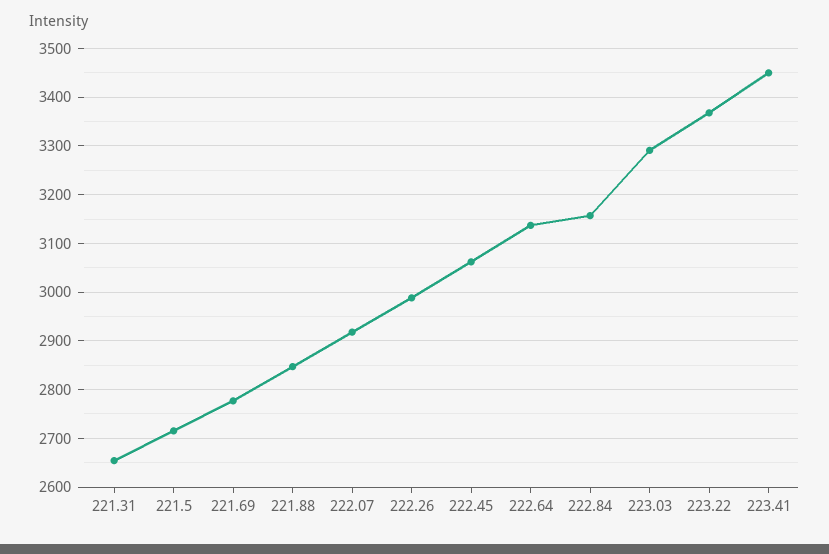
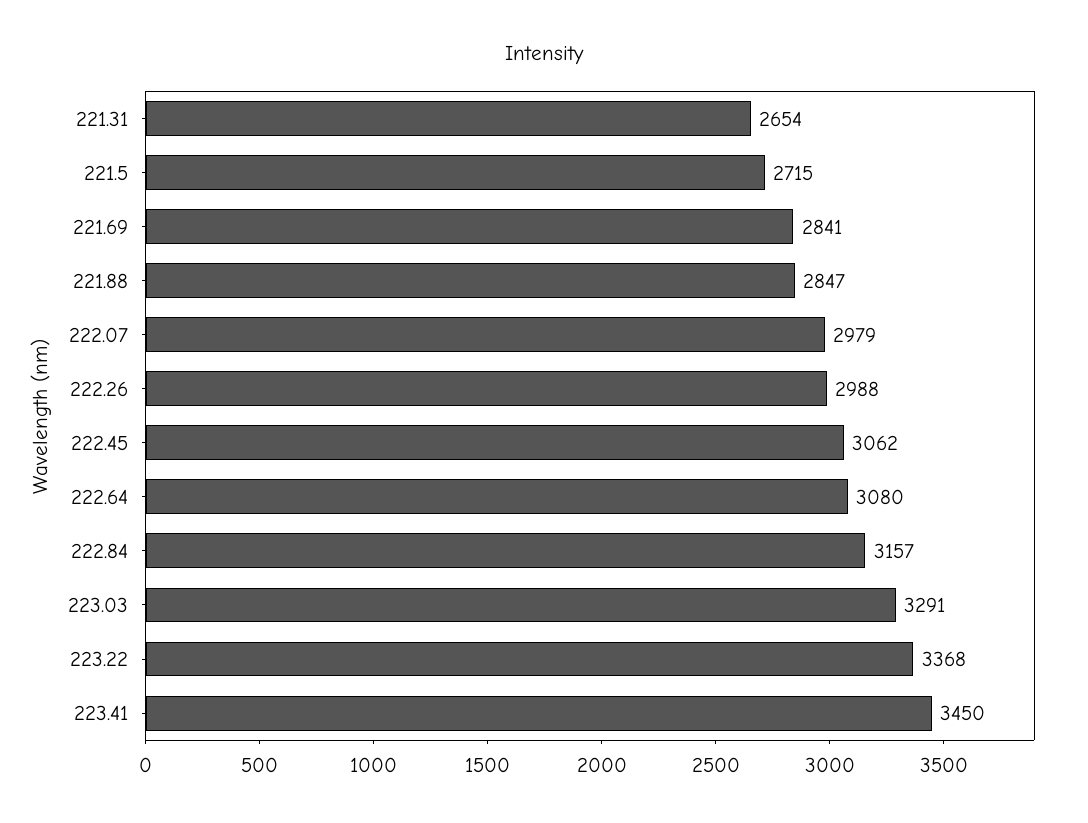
  {
    "221.31": 2654,
    "221.5": 2715,
-   "221.69": 2780,
+   "221.69": 2841,
    "221.88": 2847,
-   "222.07": 2920,
+   "222.07": 2979,
    "222.26": 2988,
    "222.45": 3062,
-   "222.64": 3140,
+   "222.64": 3080,
    "222.84": 3157,
    "223.03": 3291,
    "223.22": 3368,
    "223.41": 3450
  }

